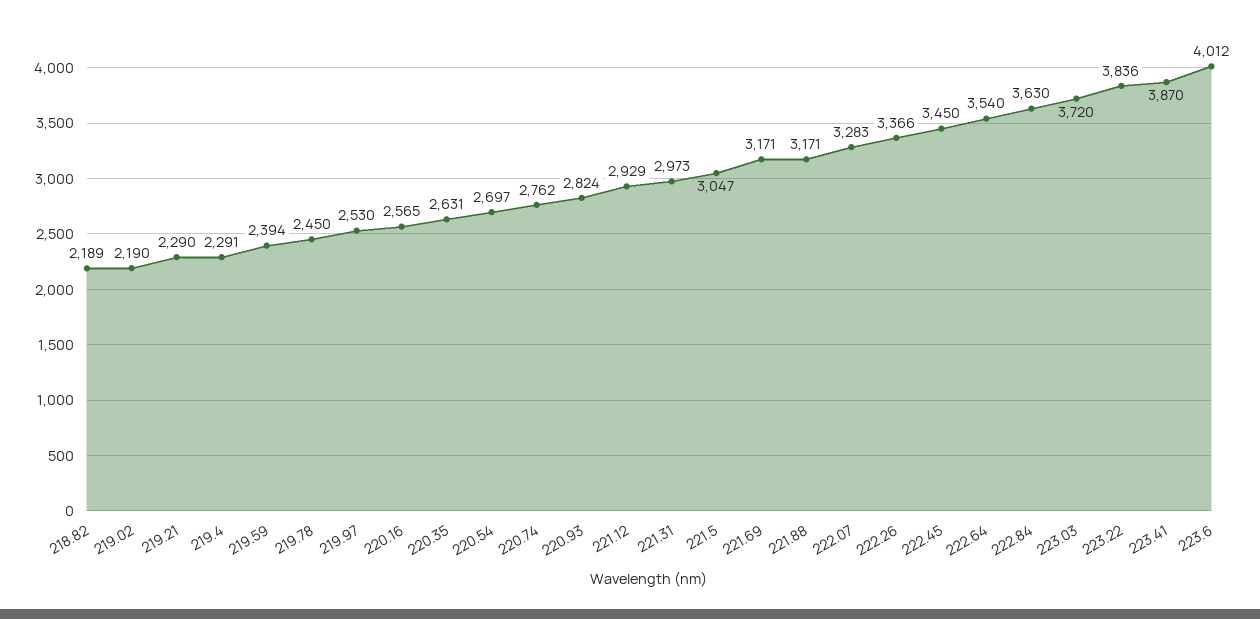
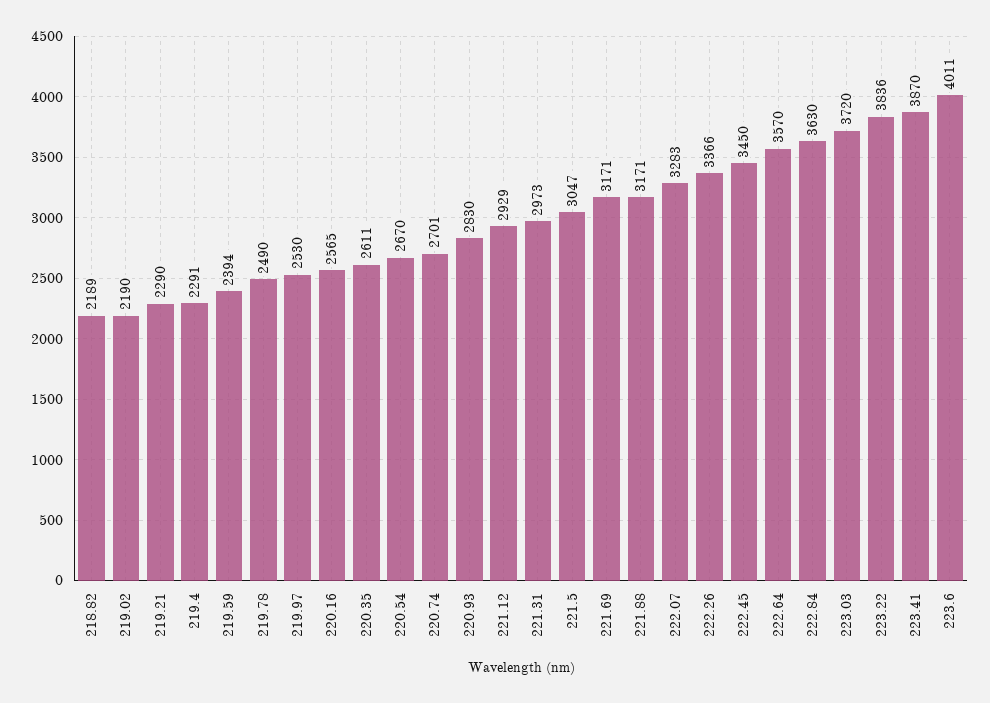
  {
    "218.82": 2189,
    "219.02": 2190,
    "219.21": 2290,
    "219.4": 2291,
    "219.59": 2394,
-   "219.78": 2450,
+   "219.78": 2490,
    "219.97": 2530,
    "220.16": 2565,
-   "220.35": 2631,
+   "220.35": 2611,
-   "220.54": 2697,
+   "220.54": 2670,
-   "220.74": 2762,
+   "220.74": 2701,
-   "220.93": 2824,
+   "220.93": 2830,
    "221.12": 2929,
    "221.31": 2973,
    "221.5": 3047,
    "221.69": 3171,
    "221.88": 3171,
    "222.07": 3283,
    "222.26": 3366,
    "222.45": 3450,
-   "222.64": 3540,
+   "222.64": 3570,
    "222.84": 3630,
    "223.03": 3720,
    "223.22": 3836,
    "223.41": 3870,
-   "223.6": 4012
+   "223.6": 4011
  }

